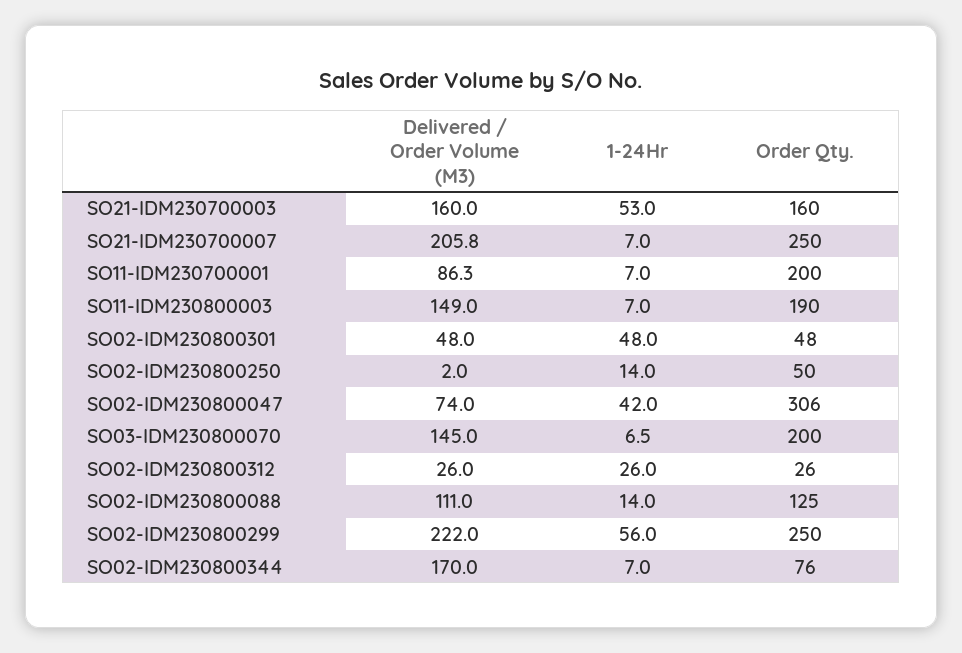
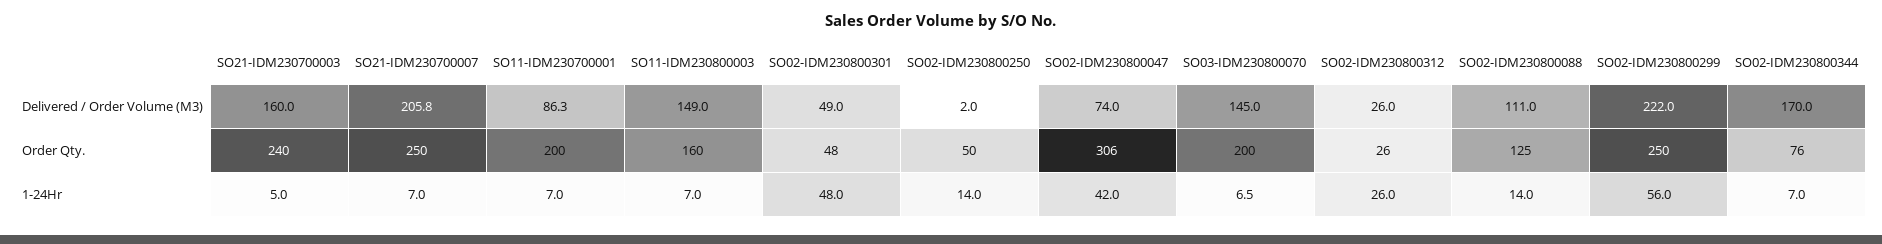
  {
    "Delivered / Order Volume (M3)": {
      "SO21-IDM230700003": 160,
      "SO21-IDM230700007": 205.8,
      "SO11-IDM230700001": 86.3,
      "SO11-IDM230800003": 149,
-     "SO02-IDM230800301": 48,
+     "SO02-IDM230800301": 49,
      "SO02-IDM230800250": 2,
      "SO02-IDM230800047": 74,
      "SO03-IDM230800070": 145,
      "SO02-IDM230800312": 26,
      "SO02-IDM230800088": 111,
      "SO02-IDM230800299": 222,
      "SO02-IDM230800344": 170
    },
    "1-24Hr": {
-     "SO21-IDM230700003": 53,
+     "SO21-IDM230700003": 5,
      "SO21-IDM230700007": 7,
      "SO11-IDM230700001": 7,
      "SO11-IDM230800003": 7,
      "SO02-IDM230800301": 48,
      "SO02-IDM230800250": 14,
      "SO02-IDM230800047": 42,
      "SO03-IDM230800070": 6.5,
      "SO02-IDM230800312": 26,
      "SO02-IDM230800088": 14,
      "SO02-IDM230800299": 56,
      "SO02-IDM230800344": 7
    },
    "Order Qty.": {
-     "SO21-IDM230700003": 160,
+     "SO21-IDM230700003": 240,
      "SO21-IDM230700007": 250,
      "SO11-IDM230700001": 200,
-     "SO11-IDM230800003": 190,
+     "SO11-IDM230800003": 160,
      "SO02-IDM230800301": 48,
      "SO02-IDM230800250": 50,
      "SO02-IDM230800047": 306,
      "SO03-IDM230800070": 200,
      "SO02-IDM230800312": 26,
      "SO02-IDM230800088": 125,
      "SO02-IDM230800299": 250,
      "SO02-IDM230800344": 76
    }
  }

